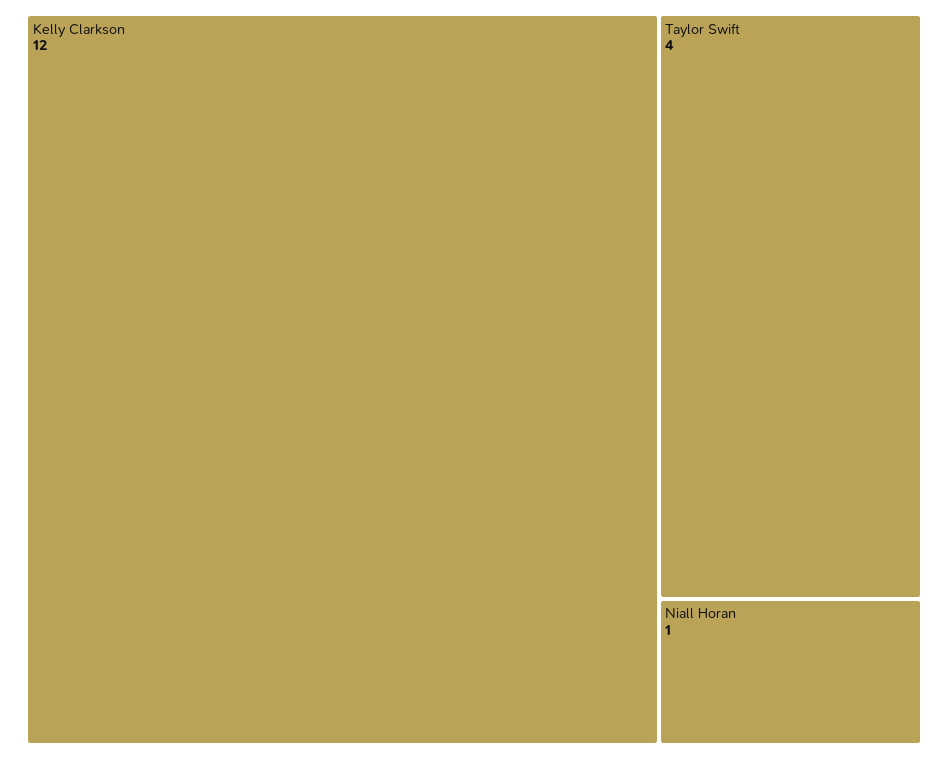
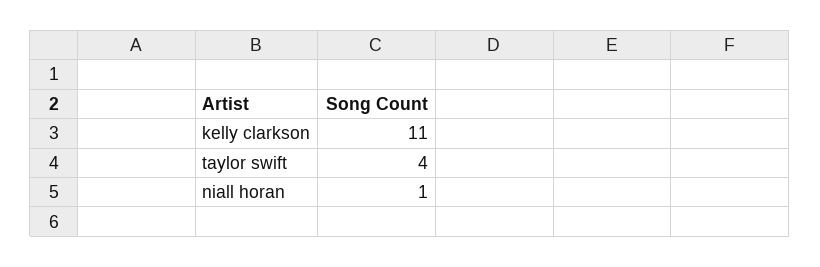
  {
-   "Kelly Clarkson": 12,
+   "Kelly Clarkson": 11,
    "Taylor Swift": 4,
    "Niall Horan": 1
  }

